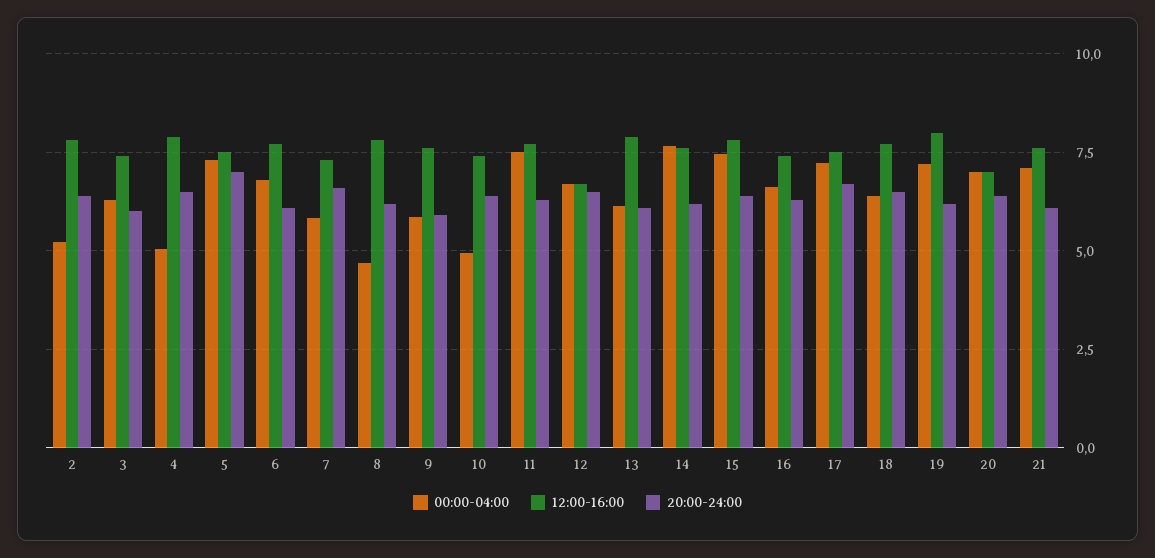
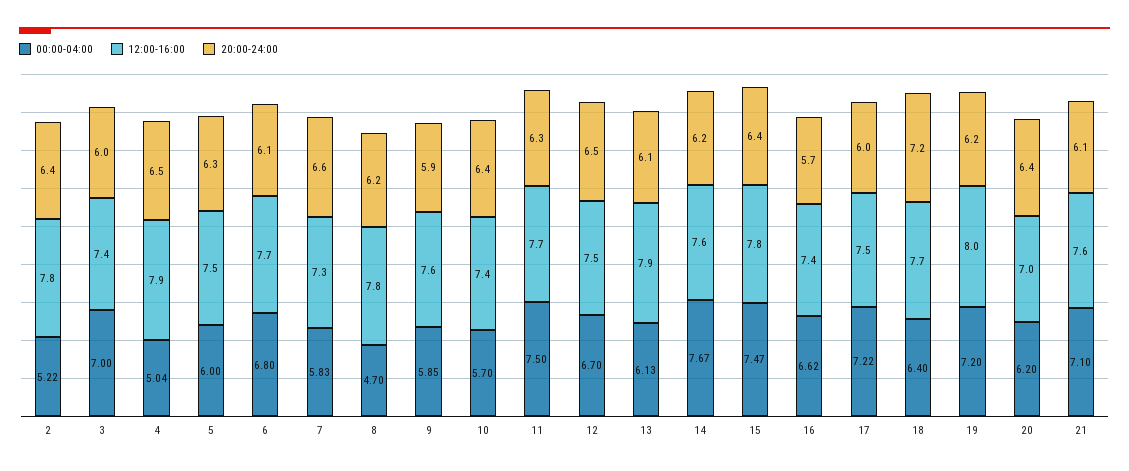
  {
    "00:00-04:00": {
      "2": 5.22,
-     "3": 6.25,
+     "3": 7,
      "4": 5.04,
-     "5": 7.25,
+     "5": 6,
      "6": 6.8,
      "7": 5.83,
      "8": 4.7,
      "9": 5.85,
-     "10": 5,
+     "10": 5.7,
      "11": 7.5,
      "12": 6.7,
      "13": 6.13,
      "14": 7.67,
      "15": 7.47,
      "16": 6.62,
      "17": 7.22,
      "18": 6.4,
      "19": 7.2,
-     "20": 7,
+     "20": 6.2,
      "21": 7.1
    },
    "12:00-16:00": {
      "2": 7.8,
      "3": 7.4,
      "4": 7.9,
      "5": 7.5,
      "6": 7.7,
      "7": 7.3,
      "8": 7.8,
      "9": 7.6,
      "10": 7.4,
      "11": 7.7,
-     "12": 6.75,
+     "12": 7.5,
      "13": 7.9,
      "14": 7.6,
      "15": 7.8,
      "16": 7.4,
      "17": 7.5,
      "18": 7.7,
      "19": 8,
      "20": 7,
      "21": 7.6
    },
    "20:00-24:00": {
      "2": 6.4,
      "3": 6,
      "4": 6.5,
-     "5": 7,
+     "5": 6.3,
      "6": 6.1,
      "7": 6.6,
      "8": 6.2,
      "9": 5.9,
      "10": 6.4,
      "11": 6.3,
      "12": 6.5,
      "13": 6.1,
      "14": 6.2,
      "15": 6.4,
-     "16": 6.25,
+     "16": 5.7,
-     "17": 6.75,
+     "17": 6,
-     "18": 6.5,
+     "18": 7.2,
      "19": 6.2,
      "20": 6.4,
      "21": 6.1
    }
  }

